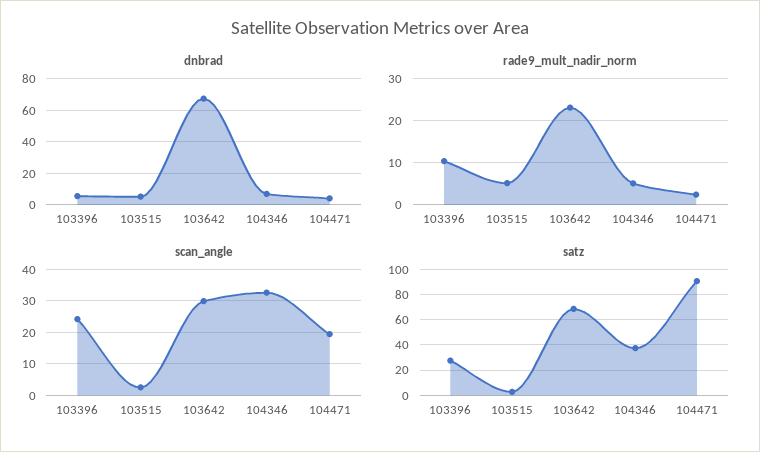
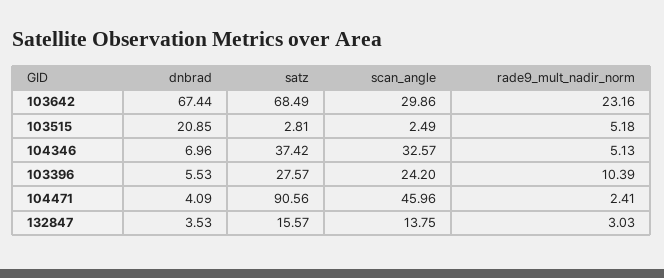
  {
    "dnbrad": {
      "103396": 5.53,
-     "103515": 5,
+     "103515": 20.85,
      "103642": 67.44,
      "104346": 6.96,
-     "104471": 4.09
+     "104471": 4.09,
+     "132847": 3.53
    },
    "rade9_mult_nadir_norm": {
      "103396": 10.39,
      "103515": 5.18,
      "103642": 23.16,
      "104346": 5.13,
-     "104471": 2.41
+     "104471": 2.41,
+     "132847": 3.03
    },
    "scan_angle": {
      "103396": 24.2,
      "103515": 2.49,
      "103642": 29.86,
      "104346": 32.57,
-     "104471": 20
+     "104471": 45.96,
+     "132847": 13.75
    },
    "satz": {
      "103396": 27.57,
      "103515": 2.81,
      "103642": 68.49,
      "104346": 37.42,
-     "104471": 90.56
+     "104471": 90.56,
+     "132847": 15.57
    }
  }

